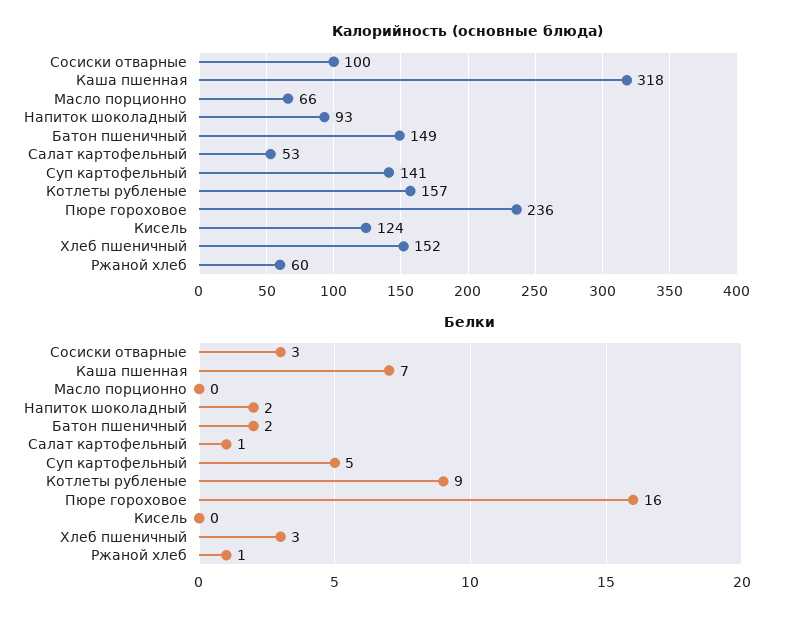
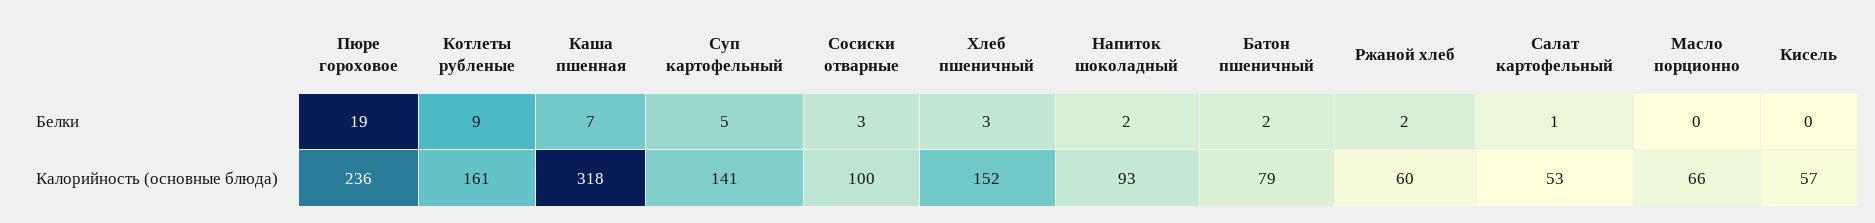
  {
    "Калорийность (основные блюда)": {
      "Сосиски отварные": 100,
      "Каша пшенная": 318,
      "Масло порционно": 66,
      "Напиток шоколадный": 93,
-     "Батон пшеничный": 149,
+     "Батон пшеничный": 79,
      "Салат картофельный": 53,
      "Суп картофельный": 141,
-     "Котлеты рубленые": 157,
+     "Котлеты рубленые": 161,
      "Пюре гороховое": 236,
-     "Кисель": 124,
+     "Кисель": 57,
      "Хлеб пшеничный": 152,
      "Ржаной хлеб": 60
    },
    "Белки": {
      "Сосиски отварные": 3,
      "Каша пшенная": 7,
      "Масло порционно": 0,
      "Напиток шоколадный": 2,
      "Батон пшеничный": 2,
      "Салат картофельный": 1,
      "Суп картофельный": 5,
      "Котлеты рубленые": 9,
-     "Пюре гороховое": 16,
+     "Пюре гороховое": 19,
      "Кисель": 0,
      "Хлеб пшеничный": 3,
-     "Ржаной хлеб": 1
+     "Ржаной хлеб": 2
    }
  }

